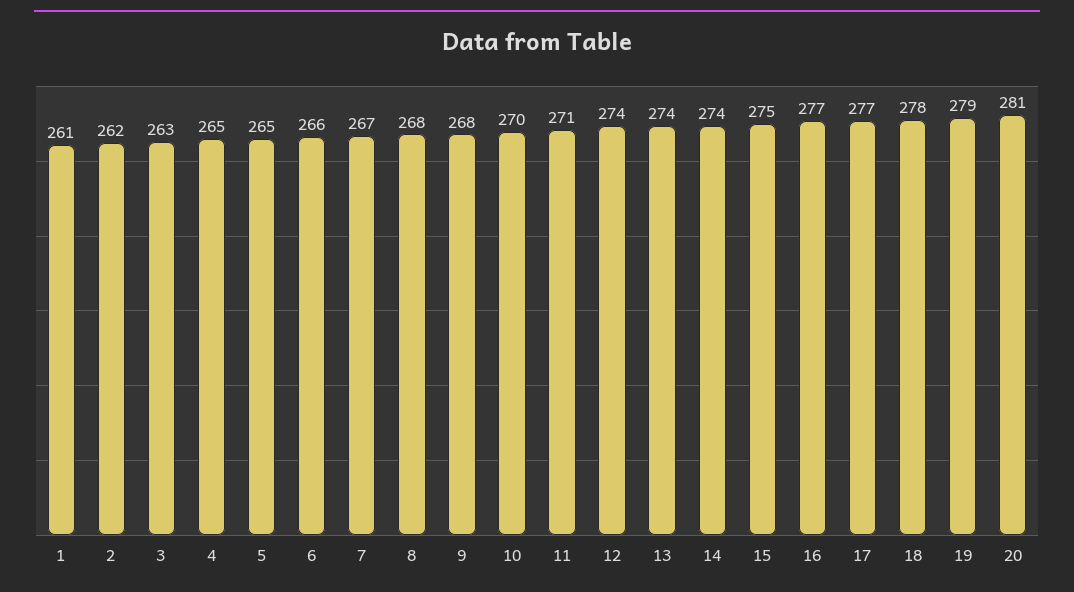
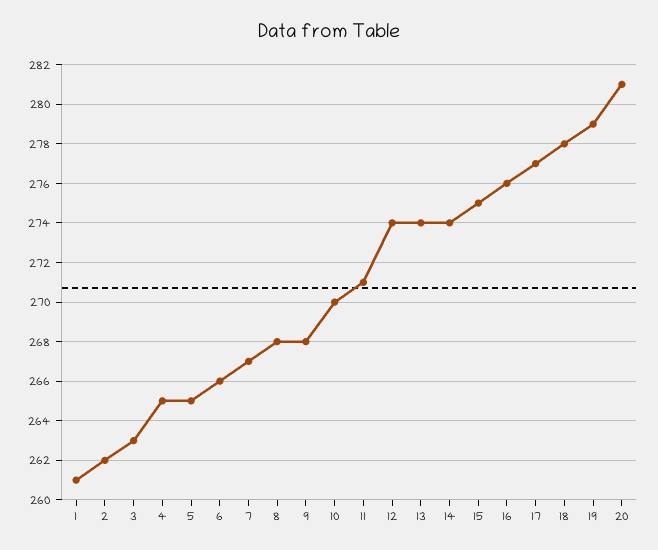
  {
    "1": 261,
    "2": 262,
    "3": 263,
    "4": 265,
    "5": 265,
    "6": 266,
    "7": 267,
    "8": 268,
    "9": 268,
    "10": 270,
    "11": 271,
    "12": 274,
    "13": 274,
    "14": 274,
    "15": 275,
-   "16": 277,
+   "16": 276,
    "17": 277,
    "18": 278,
    "19": 279,
    "20": 281
  }

